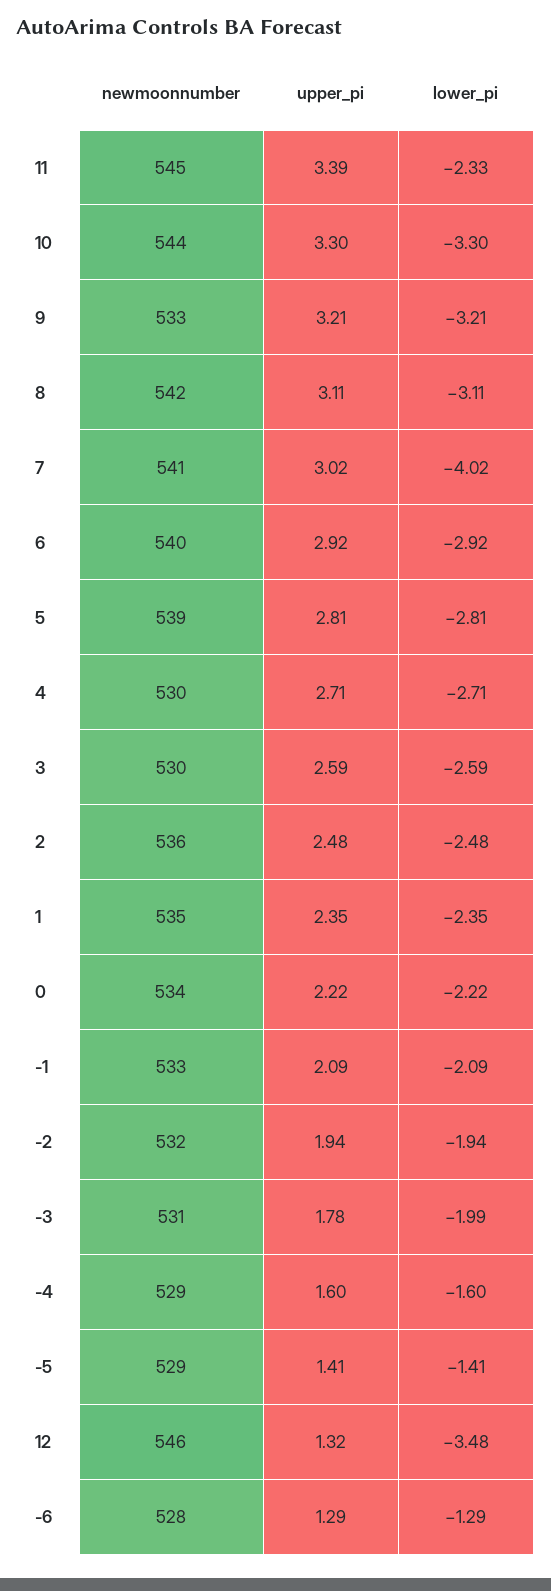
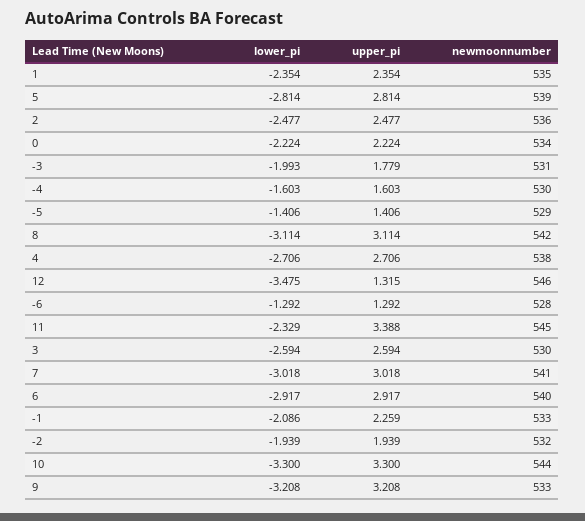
  {
    "newmoonnumber": {
      "11": 545,
      "10": 544,
      "9": 533,
      "8": 542,
      "7": 541,
      "6": 540,
      "5": 539,
-     "4": 530,
+     "4": 538,
      "3": 530,
      "2": 536,
      "1": 535,
      "0": 534,
      "-1": 533,
      "-2": 532,
      "-3": 531,
-     "-4": 529,
+     "-4": 530,
      "-5": 529,
      "12": 546,
      "-6": 528
    },
    "upper_pi": {
      "11": 3.388,
      "10": 3.3,
      "9": 3.208,
      "8": 3.114,
      "7": 3.018,
      "6": 2.917,
      "5": 2.814,
      "4": 2.706,
      "3": 2.594,
      "2": 2.477,
      "1": 2.354,
      "0": 2.224,
-     "-1": 2.09,
+     "-1": 2.259,
      "-2": 1.939,
      "-3": 1.779,
      "-4": 1.603,
      "-5": 1.406,
      "12": 1.315,
      "-6": 1.292
    },
    "lower_pi": {
      "11": -2.329,
      "10": -3.3,
      "9": -3.208,
      "8": -3.114,
-     "7": -4.02,
+     "7": -3.018,
      "6": -2.917,
      "5": -2.814,
      "4": -2.706,
      "3": -2.594,
      "2": -2.477,
      "1": -2.354,
      "0": -2.224,
      "-1": -2.086,
      "-2": -1.939,
      "-3": -1.993,
      "-4": -1.603,
      "-5": -1.406,
      "12": -3.475,
      "-6": -1.292
    }
  }

